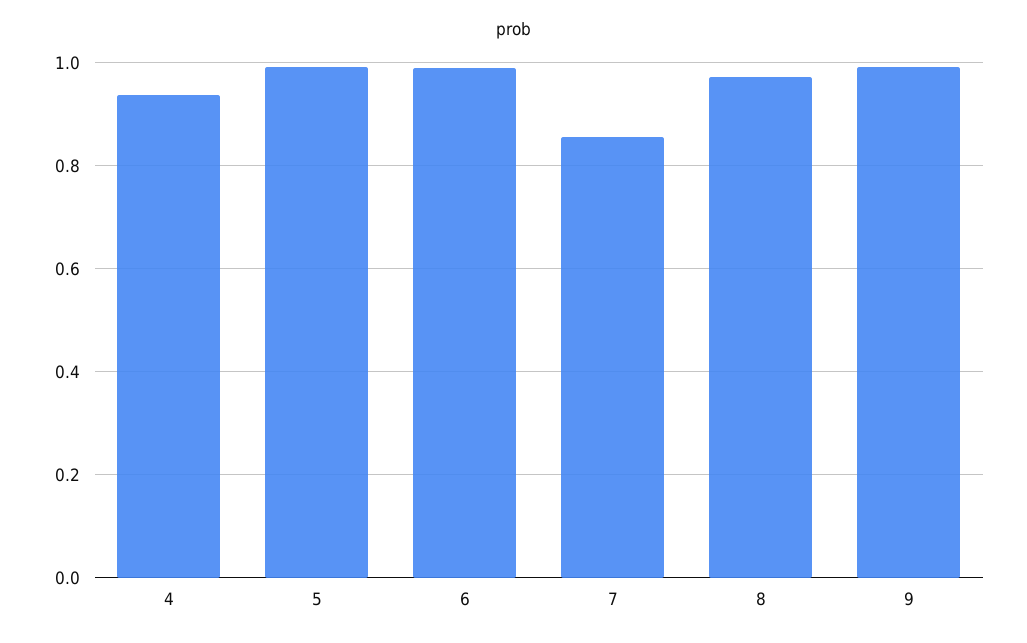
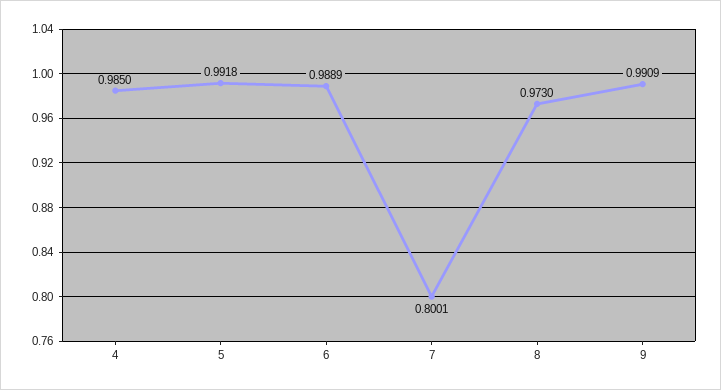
  {
-   "4": 0.94,
+   "4": 0.985,
    "5": 0.9918,
    "6": 0.9889,
-   "7": 0.86,
+   "7": 0.8001,
    "8": 0.973,
    "9": 0.9909
  }

